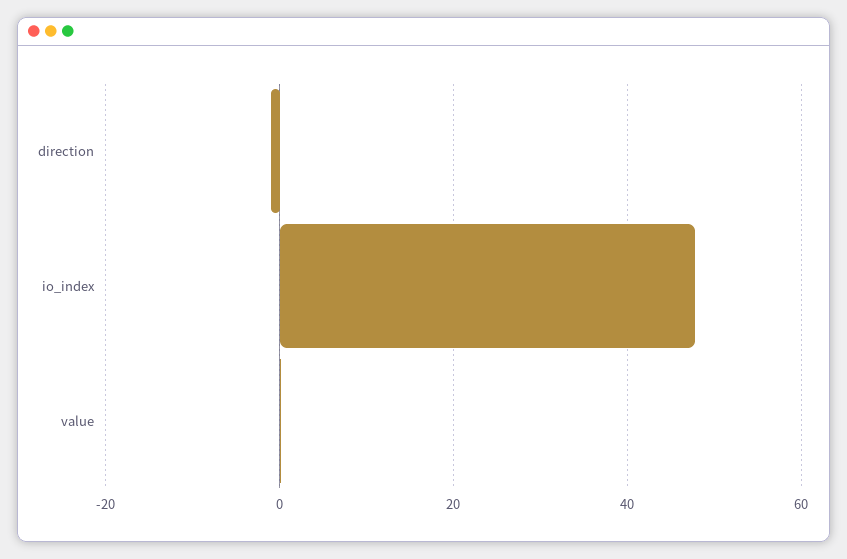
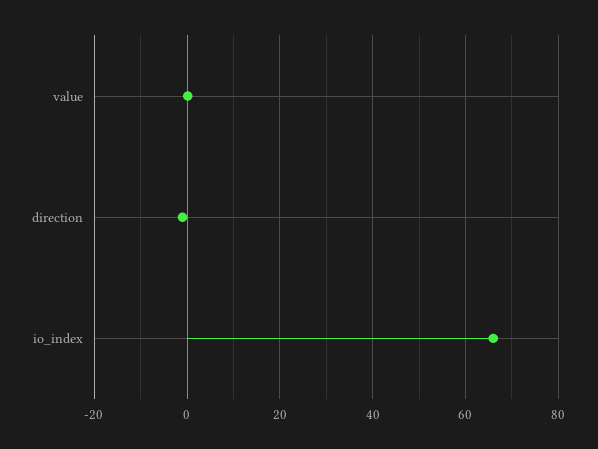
  {
    "direction": -2,
-   "io_index": 48,
+   "io_index": 66,
    "value": 0
  }

